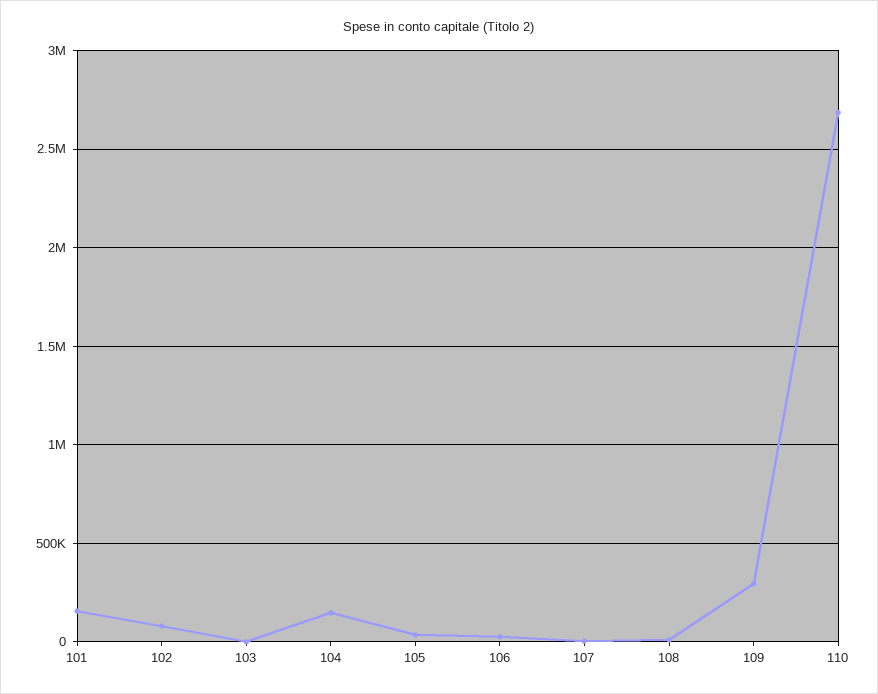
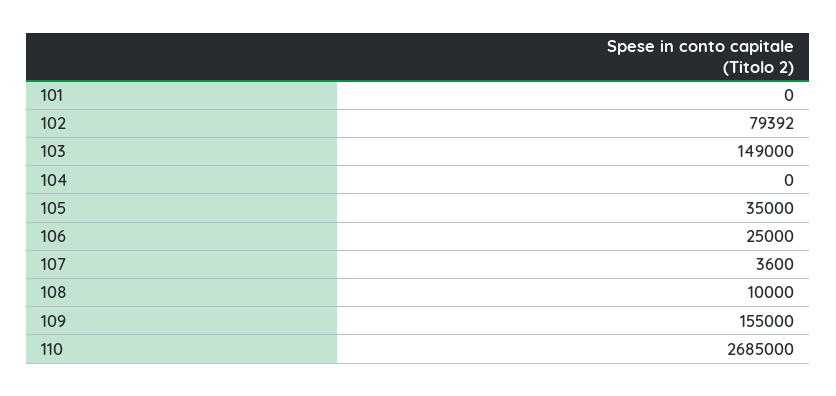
  {
-   "101": 150000,
+   "101": 0,
    "102": 79392,
-   "103": 0,
+   "103": 149000,
-   "104": 150000,
+   "104": 0,
    "105": 35000,
    "106": 25000,
    "107": 3600,
    "108": 10000,
-   "109": 300000,
+   "109": 155000,
    "110": 2685000
  }

